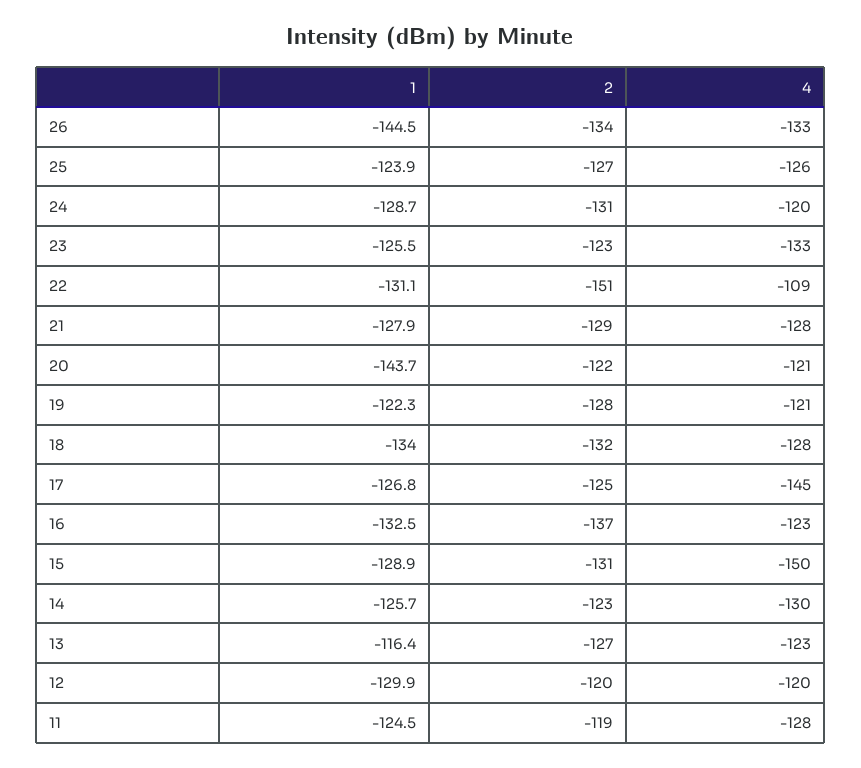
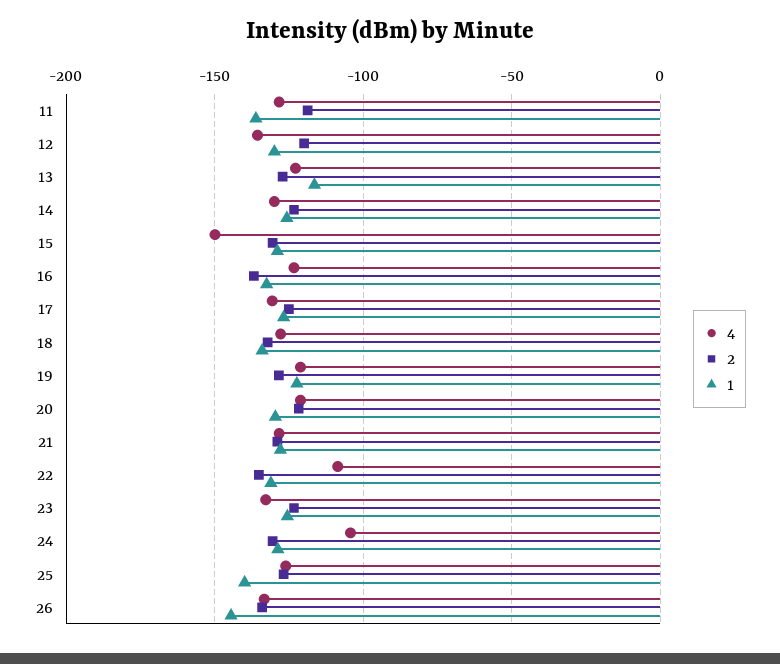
  {
    "1": {
      "26": -144.5,
-     "25": -123.9,
+     "25": -140,
      "24": -128.7,
      "23": -125.5,
      "22": -131.1,
      "21": -127.9,
-     "20": -143.7,
+     "20": -130,
      "19": -122.3,
      "18": -134,
      "17": -126.8,
      "16": -132.5,
      "15": -128.9,
      "14": -125.7,
      "13": -116.4,
      "12": -129.9,
-     "11": -124.5
+     "11": -135
    },
    "2": {
      "26": -134,
      "25": -127,
      "24": -131,
      "23": -123,
-     "22": -151,
+     "22": -135,
      "21": -129,
      "20": -122,
      "19": -128,
      "18": -132,
      "17": -125,
      "16": -137,
      "15": -131,
      "14": -123,
      "13": -127,
      "12": -120,
      "11": -119
    },
    "4": {
      "26": -133,
      "25": -126,
-     "24": -120,
+     "24": -105,
      "23": -133,
      "22": -109,
      "21": -128,
      "20": -121,
      "19": -121,
      "18": -128,
-     "17": -145,
+     "17": -130,
      "16": -123,
      "15": -150,
      "14": -130,
      "13": -123,
-     "12": -120,
+     "12": -135,
      "11": -128
    }
  }

